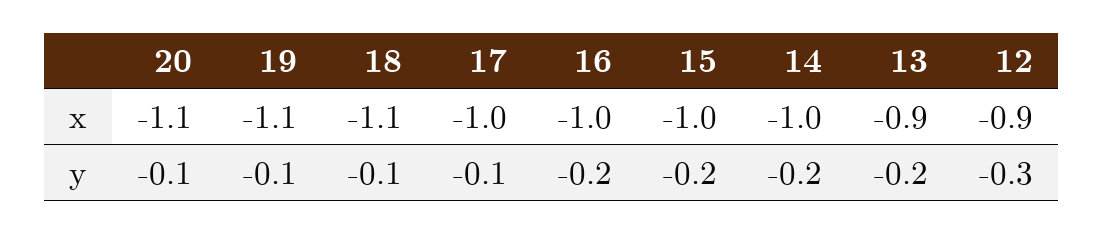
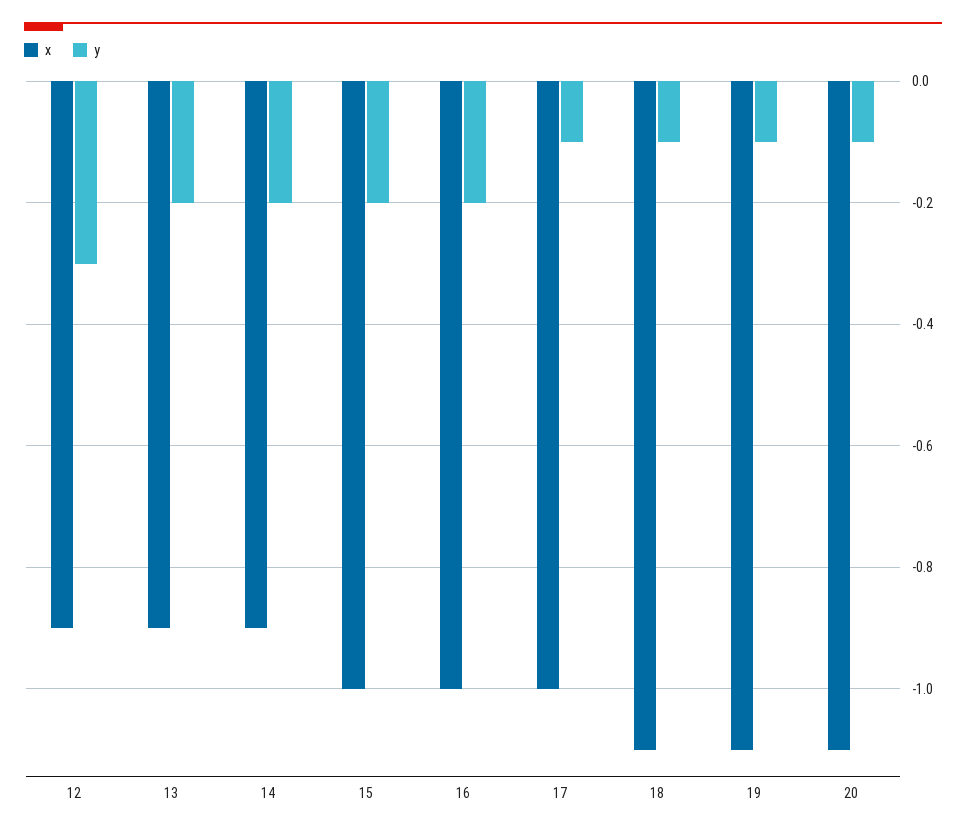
  {
    "x": {
      "20": -1.1,
      "19": -1.1,
      "18": -1.1,
      "17": -1,
      "16": -1,
      "15": -1,
-     "14": -1,
+     "14": -0.9,
      "13": -0.9,
      "12": -0.9
    },
    "y": {
      "20": -0.1,
      "19": -0.1,
      "18": -0.1,
      "17": -0.1,
      "16": -0.2,
      "15": -0.2,
      "14": -0.2,
      "13": -0.2,
      "12": -0.3
    }
  }

